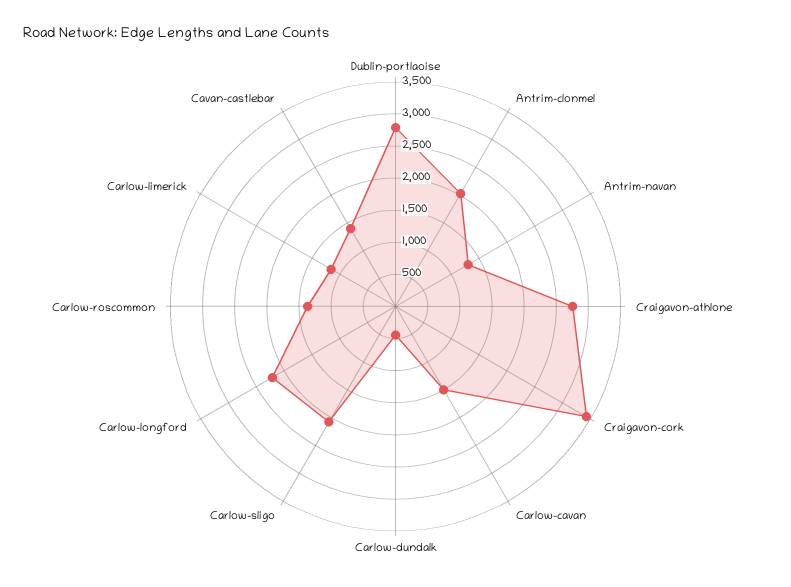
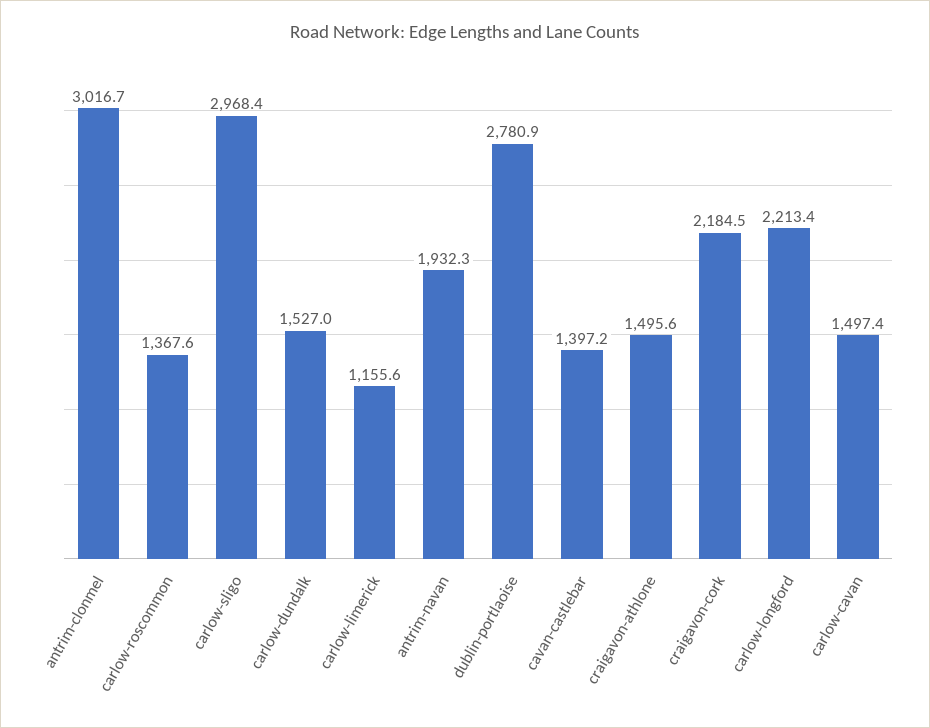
  {
    "Dublin-portlaoise": 2780.9,
-   "Antrim-clonmel": 2000,
+   "Antrim-clonmel": 3016.7,
-   "Antrim-navan": 1250,
+   "Antrim-navan": 1932.3,
-   "Craigavon-athlone": 2750,
+   "Craigavon-athlone": 1495.6,
-   "Craigavon-cork": 3500,
+   "Craigavon-cork": 2184.5,
    "Carlow-cavan": 1497.4,
-   "Carlow-dundalk": 500,
+   "Carlow-dundalk": 1527,
-   "Carlow-sligo": 2000,
+   "Carlow-sligo": 2968.4,
    "Carlow-longford": 2213.4,
    "Carlow-roscommon": 1367.6,
    "Carlow-limerick": 1155.6,
    "Cavan-castlebar": 1397.2
  }

